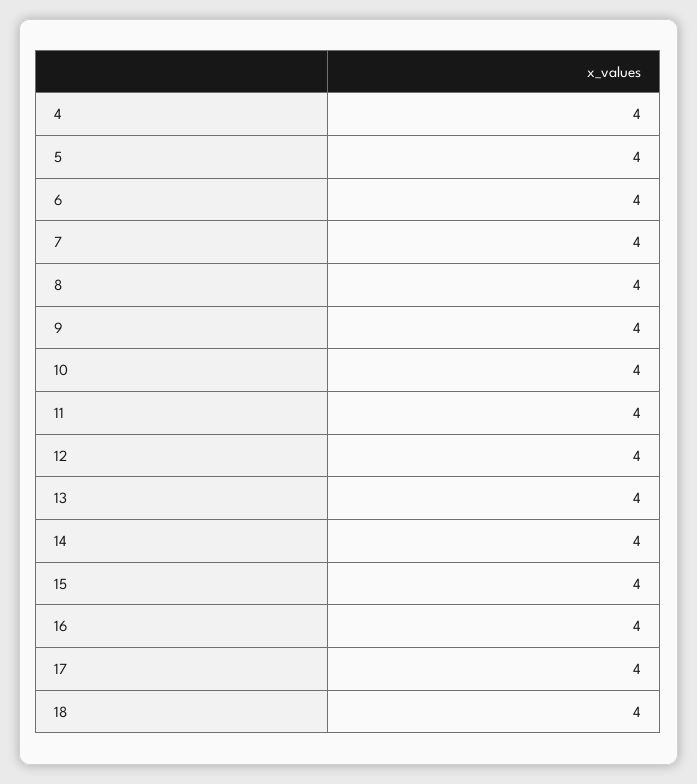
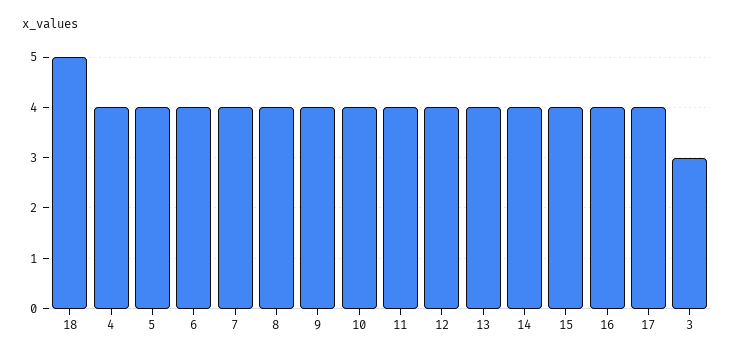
  {
    "4": 4,
    "5": 4,
    "6": 4,
    "7": 4,
    "8": 4,
    "9": 4,
    "10": 4,
    "11": 4,
    "12": 4,
    "13": 4,
    "14": 4,
    "15": 4,
    "16": 4,
    "17": 4,
-   "18": 4
+   "18": 5,
+   "3": 3
  }

